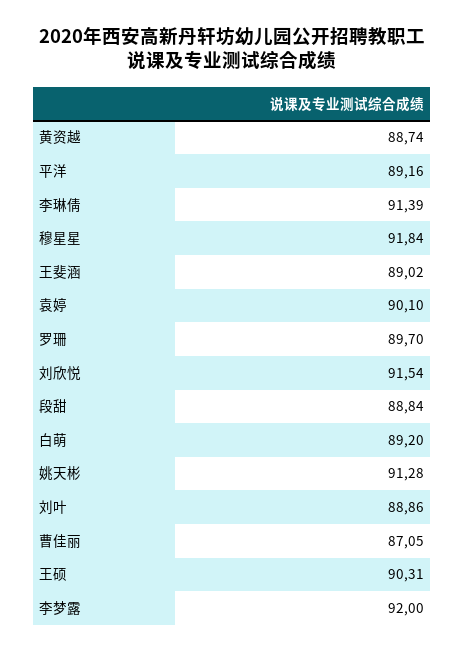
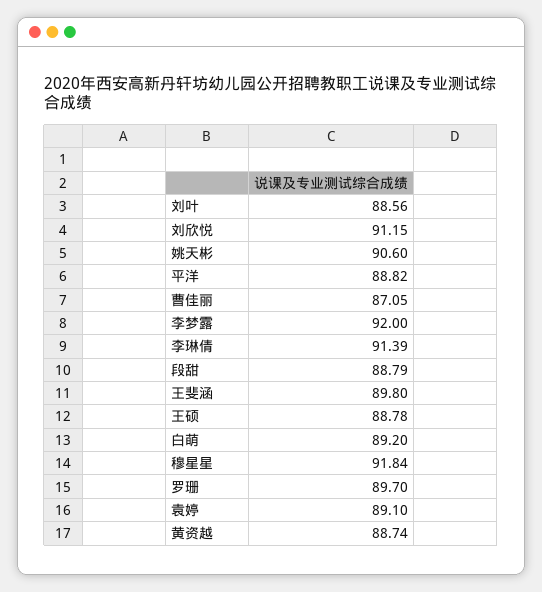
  {
    "黄资越": 88.74,
-   "平洋": 89.16,
+   "平洋": 88.82,
    "李琳倩": 91.39,
    "穆星星": 91.84,
-   "王斐涵": 89.02,
+   "王斐涵": 89.8,
-   "袁婷": 90.1,
+   "袁婷": 89.1,
    "罗珊": 89.7,
-   "刘欣悦": 91.54,
+   "刘欣悦": 91.15,
-   "段甜": 88.84,
+   "段甜": 88.79,
    "白萌": 89.2,
-   "姚天彬": 91.28,
+   "姚天彬": 90.6,
-   "刘叶": 88.86,
+   "刘叶": 88.56,
    "曹佳丽": 87.05,
-   "王硕": 90.31,
+   "王硕": 88.78,
    "李梦露": 92
  }

